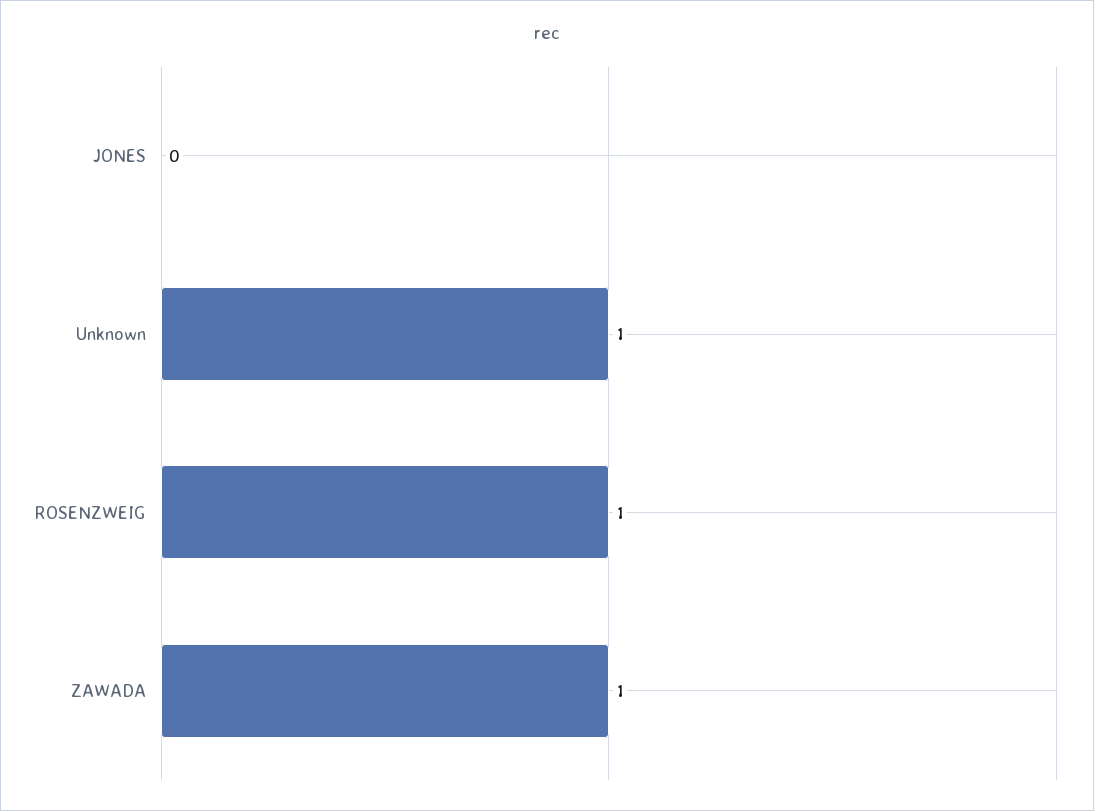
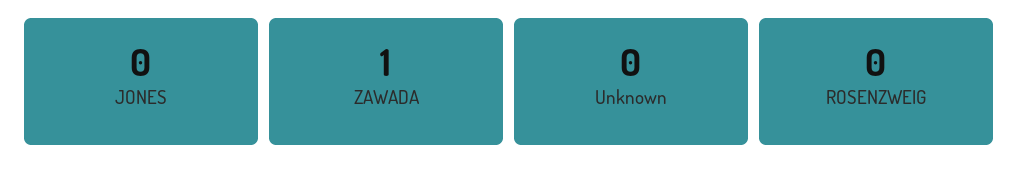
  {
    "JONES": 0,
-   "Unknown": 1,
+   "Unknown": 0,
-   "ROSENZWEIG": 1,
+   "ROSENZWEIG": 0,
    "ZAWADA": 1
  }

